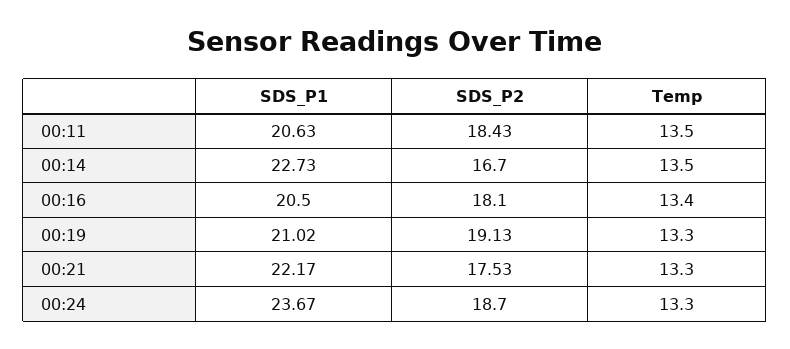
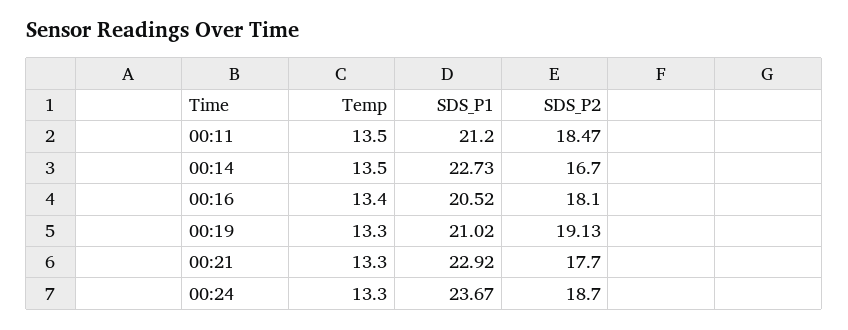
  {
    "SDS_P1": {
-     "00:11": 20.63,
+     "00:11": 21.2,
      "00:14": 22.73,
-     "00:16": 20.5,
+     "00:16": 20.52,
      "00:19": 21.02,
-     "00:21": 22.17,
+     "00:21": 22.92,
      "00:24": 23.67
    },
    "SDS_P2": {
-     "00:11": 18.43,
+     "00:11": 18.47,
      "00:14": 16.7,
      "00:16": 18.1,
      "00:19": 19.13,
-     "00:21": 17.53,
+     "00:21": 17.7,
      "00:24": 18.7
    },
    "Temp": {
      "00:11": 13.5,
      "00:14": 13.5,
      "00:16": 13.4,
      "00:19": 13.3,
      "00:21": 13.3,
      "00:24": 13.3
    }
  }

